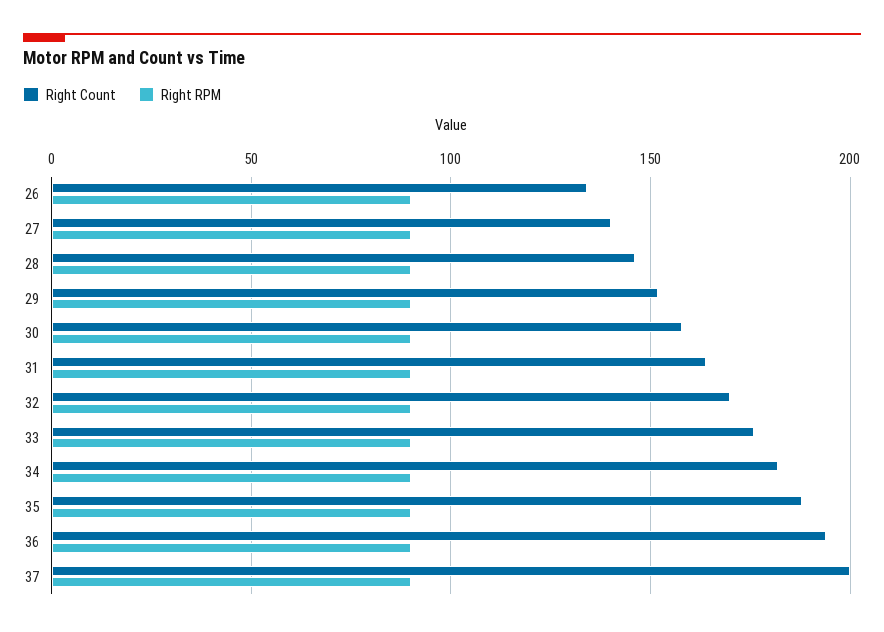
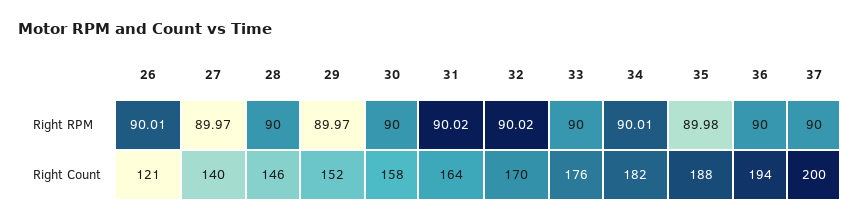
  {
    "Right Count": {
-     "26": 135,
+     "26": 121,
      "27": 140,
      "28": 146,
      "29": 152,
      "30": 158,
      "31": 164,
      "32": 170,
      "33": 176,
      "34": 182,
      "35": 188,
      "36": 194,
      "37": 200
    },
    "Right RPM": {
      "26": 90.01,
      "27": 89.97,
      "28": 90,
      "29": 89.97,
      "30": 90,
      "31": 90.02,
      "32": 90.02,
      "33": 90,
      "34": 90.01,
      "35": 89.98,
      "36": 90,
      "37": 90
    }
  }

